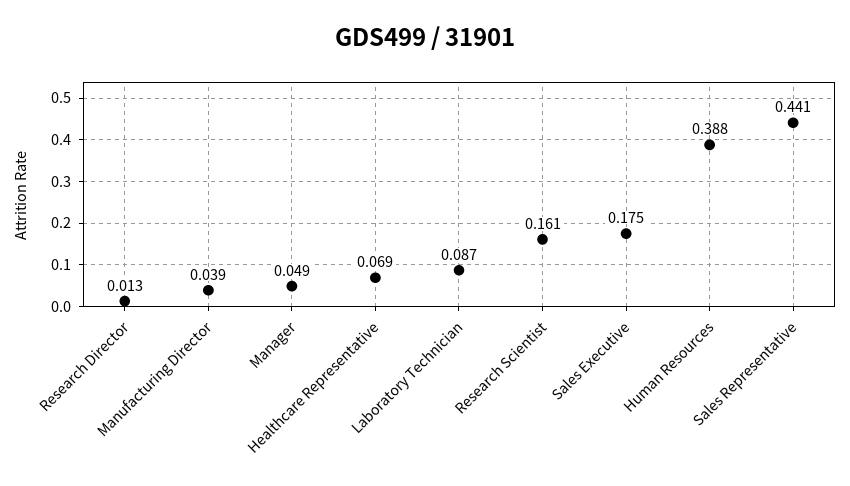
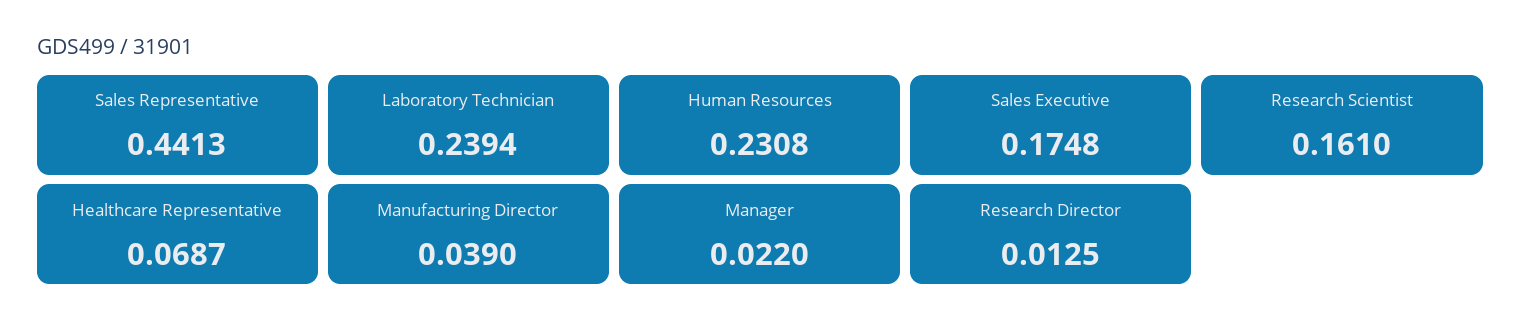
  {
    "Research Director": 0.0125,
    "Manufacturing Director": 0.039,
-   "Manager": 0.049,
+   "Manager": 0.022,
    "Healthcare Representative": 0.0687,
-   "Laboratory Technician": 0.087,
+   "Laboratory Technician": 0.2394,
    "Research Scientist": 0.161,
    "Sales Executive": 0.1748,
-   "Human Resources": 0.388,
+   "Human Resources": 0.2308,
    "Sales Representative": 0.4413
  }

